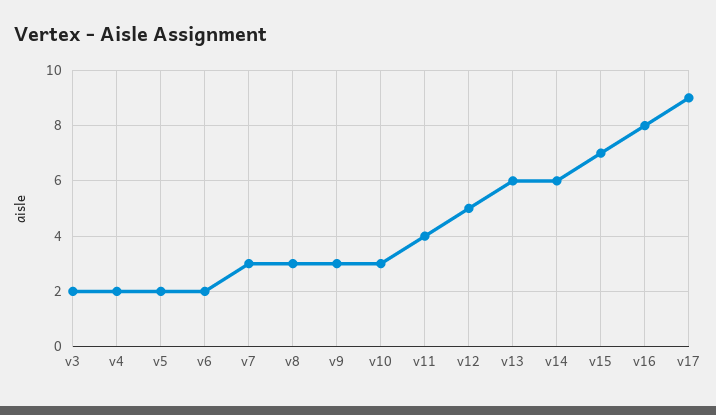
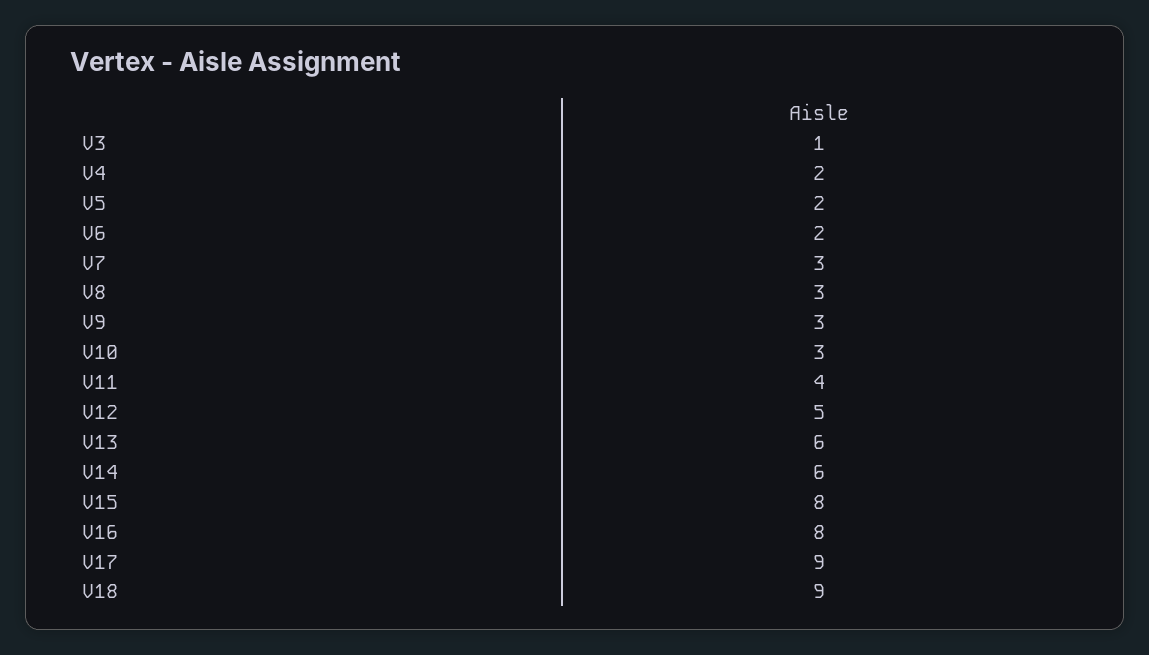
  {
-   "v3": 2,
+   "v3": 1,
    "v4": 2,
    "v5": 2,
    "v6": 2,
    "v7": 3,
    "v8": 3,
    "v9": 3,
    "v10": 3,
    "v11": 4,
    "v12": 5,
    "v13": 6,
    "v14": 6,
-   "v15": 7,
+   "v15": 8,
    "v16": 8,
-   "v17": 9
+   "v17": 9,
+   "V18": 9
  }

